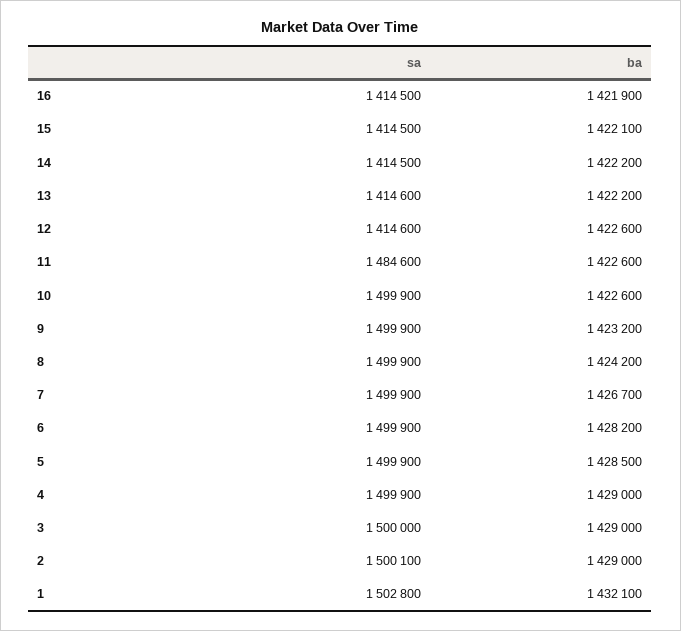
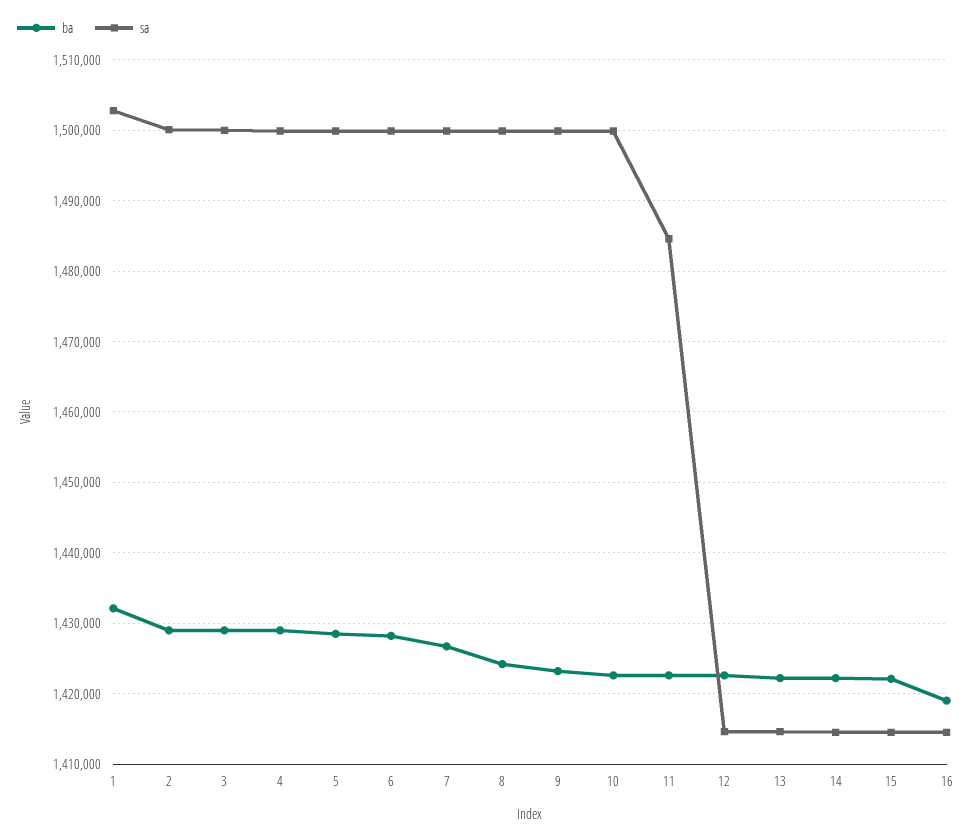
  {
    "sa": {
      "16": 1414500,
      "15": 1414500,
      "14": 1414500,
      "13": 1414600,
      "12": 1414600,
      "11": 1484600,
      "10": 1499900,
      "9": 1499900,
      "8": 1499900,
      "7": 1499900,
      "6": 1499900,
      "5": 1499900,
      "4": 1499900,
      "3": 1500000,
      "2": 1500100,
      "1": 1502800
    },
    "ba": {
-     "16": 1421900,
+     "16": 1419000,
      "15": 1422100,
      "14": 1422200,
      "13": 1422200,
      "12": 1422600,
      "11": 1422600,
      "10": 1422600,
      "9": 1423200,
      "8": 1424200,
      "7": 1426700,
      "6": 1428200,
      "5": 1428500,
      "4": 1429000,
      "3": 1429000,
      "2": 1429000,
      "1": 1432100
    }
  }

